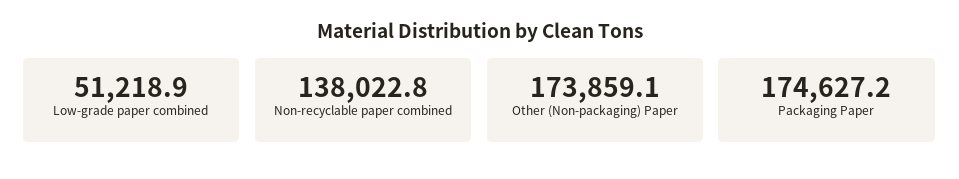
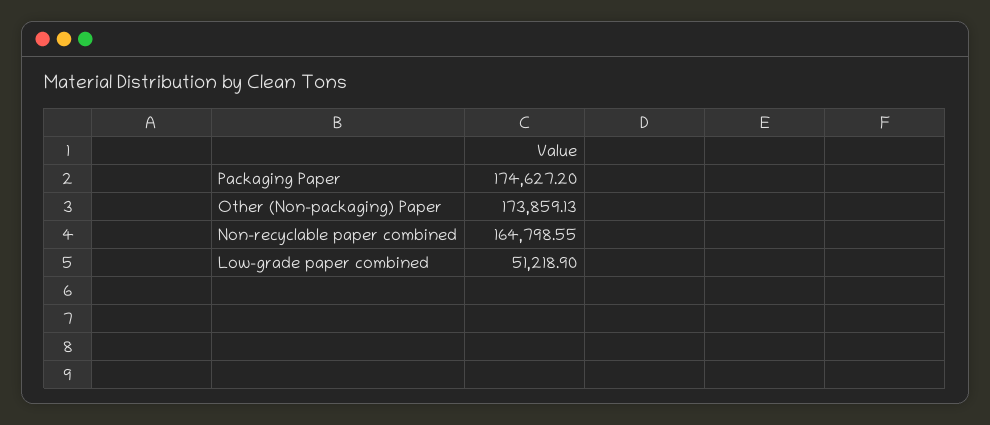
  {
    "Low-grade paper combined": 51218.9,
-   "Non-recyclable paper combined": 138022.8,
+   "Non-recyclable paper combined": 164798.55,
    "Other (Non-packaging) Paper": 173859.13,
    "Packaging Paper": 174627.2
  }

